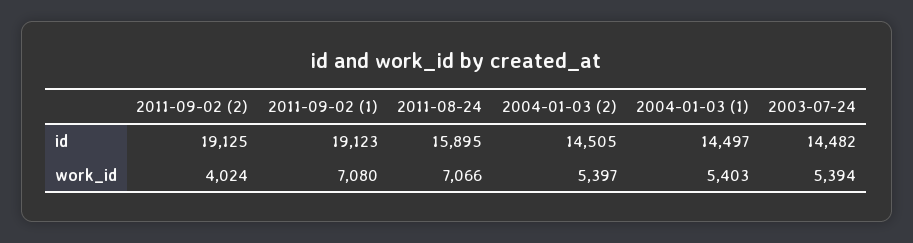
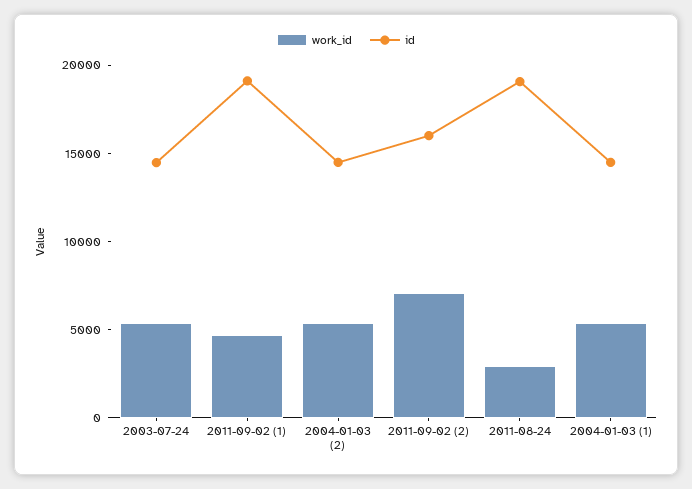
  {
    "id": {
-     "2011-09-02 (2)": 19125,
+     "2011-09-02 (2)": 16000,
      "2011-09-02 (1)": 19123,
-     "2011-08-24": 15895,
+     "2011-08-24": 19000,
      "2004-01-03 (2)": 14505,
      "2004-01-03 (1)": 14497,
      "2003-07-24": 14482
    },
    "work_id": {
-     "2011-09-02 (2)": 4024,
+     "2011-09-02 (2)": 7000,
-     "2011-09-02 (1)": 7080,
+     "2011-09-02 (1)": 5000,
-     "2011-08-24": 7066,
+     "2011-08-24": 3000,
      "2004-01-03 (2)": 5397,
      "2004-01-03 (1)": 5403,
      "2003-07-24": 5394
    }
  }

